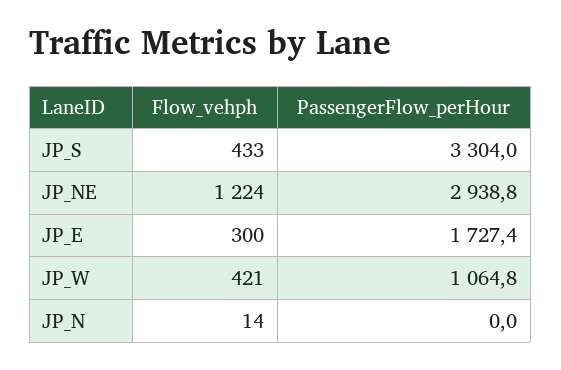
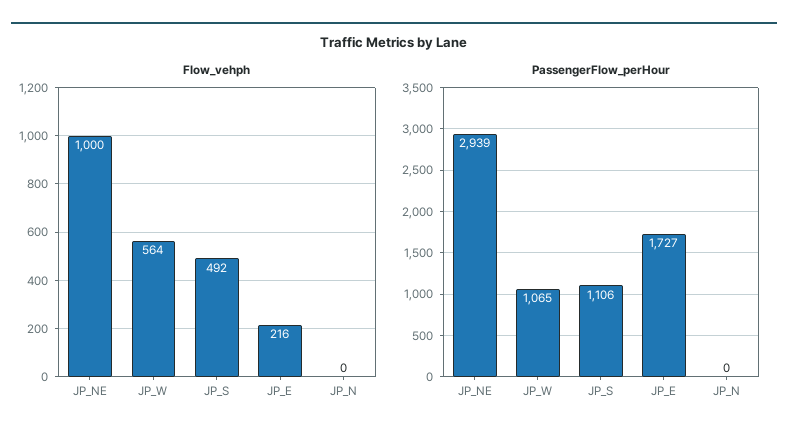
  {
    "Flow_vehph": {
-     "JP_S": 433,
+     "JP_S": 492,
-     "JP_NE": 1224,
+     "JP_NE": 1000,
-     "JP_E": 300,
+     "JP_E": 216,
-     "JP_W": 421,
+     "JP_W": 564,
-     "JP_N": 14
+     "JP_N": 0
    },
    "PassengerFlow_perHour": {
-     "JP_S": 3304,
+     "JP_S": 1106,
      "JP_NE": 2938.8,
      "JP_E": 1727.4,
      "JP_W": 1064.8,
      "JP_N": 0
    }
  }

